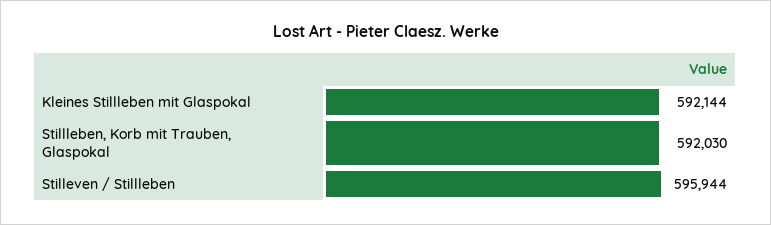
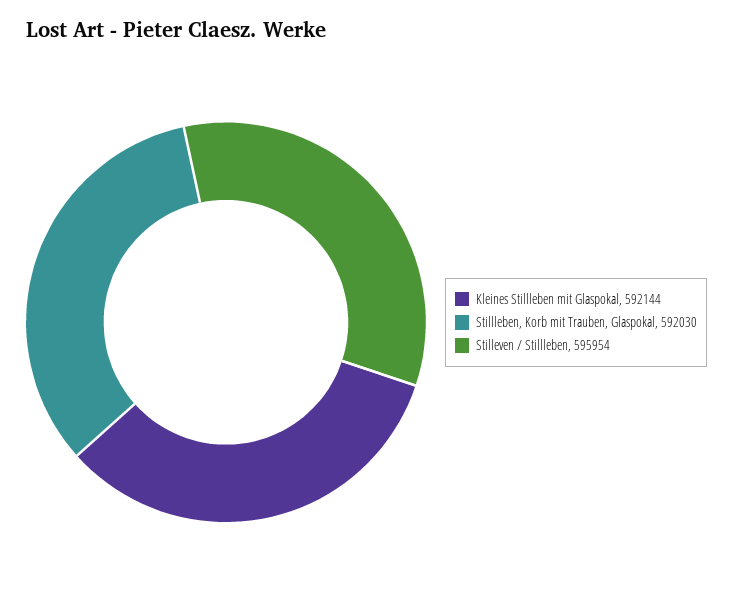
  {
    "Kleines Stillleben mit Glaspokal": 592144,
    "Stillleben, Korb mit Trauben, Glaspokal": 592030,
-   "Stilleven / Stillleben": 595944
+   "Stilleven / Stillleben": 595954
  }

